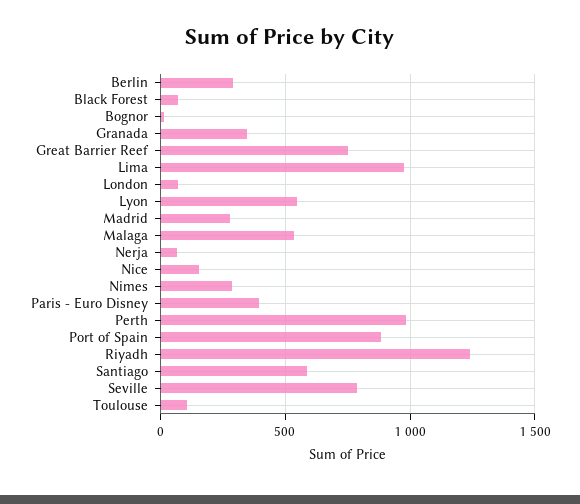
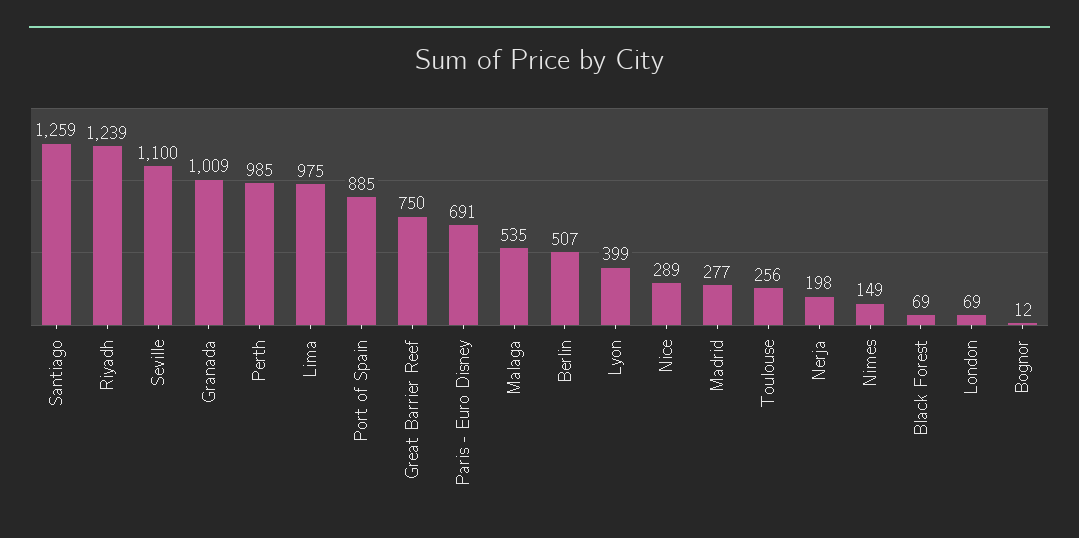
  {
-   "Berlin": 300,
+   "Berlin": 507,
    "Black Forest": 69,
    "Bognor": 12,
-   "Granada": 350,
+   "Granada": 1009,
    "Great Barrier Reef": 750,
    "Lima": 975,
    "London": 69,
-   "Lyon": 550,
+   "Lyon": 399,
    "Madrid": 277,
    "Malaga": 535,
-   "Nerja": 50,
+   "Nerja": 198,
-   "Nice": 150,
+   "Nice": 289,
-   "Nimes": 300,
+   "Nimes": 149,
-   "Paris - Euro Disney": 400,
+   "Paris - Euro Disney": 691,
    "Perth": 985,
    "Port of Spain": 885,
    "Riyadh": 1239,
-   "Santiago": 600,
+   "Santiago": 1259,
-   "Seville": 800,
+   "Seville": 1100,
-   "Toulouse": 100
+   "Toulouse": 256
  }

